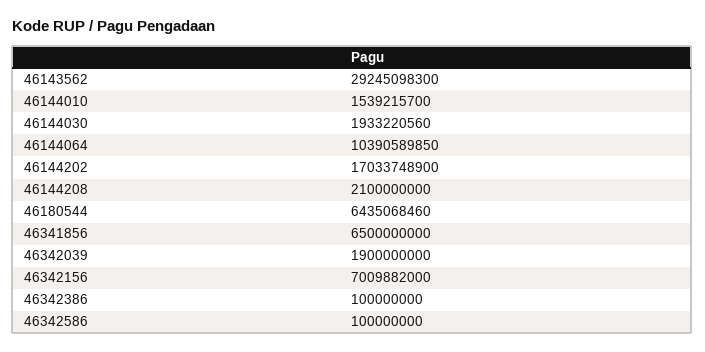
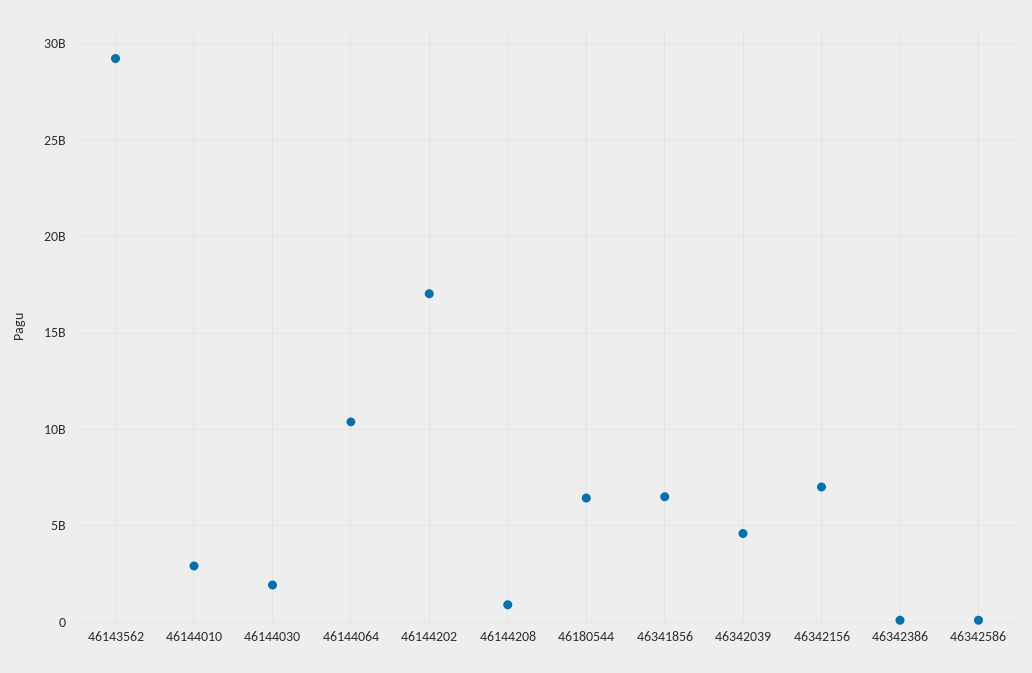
  {
    "46143562": 29245098300,
-   "46144010": 1539215700,
+   "46144010": 3000000000,
    "46144030": 1933220560,
    "46144064": 10390589850,
    "46144202": 17033748900,
-   "46144208": 2100000000,
+   "46144208": 1000000000,
    "46180544": 6435068460,
    "46341856": 6500000000,
-   "46342039": 1900000000,
+   "46342039": 4500000000,
    "46342156": 7009882000,
    "46342386": 100000000,
    "46342586": 100000000
  }

